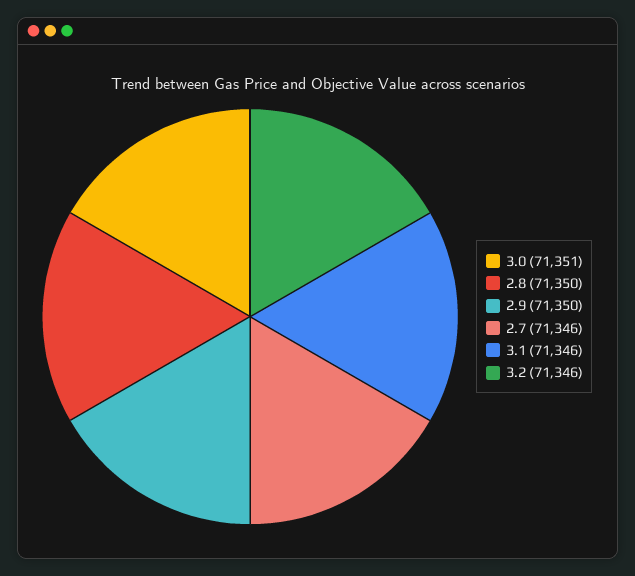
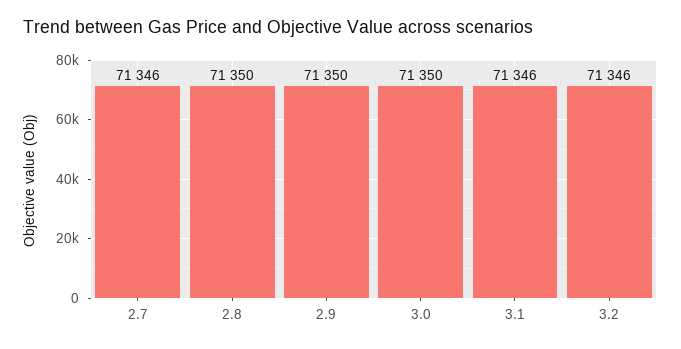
  {
-   "3.0": 71351,
+   "3.0": 71350,
    "2.8": 71350,
    "2.9": 71350,
    "2.7": 71346,
    "3.1": 71346,
    "3.2": 71346
  }

